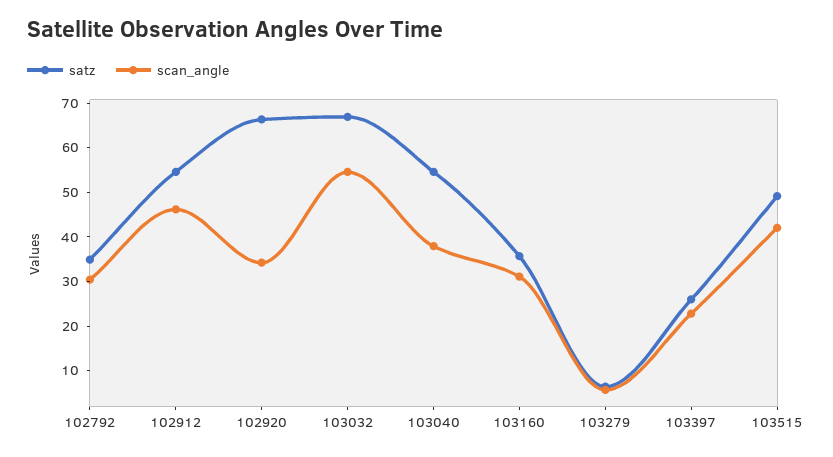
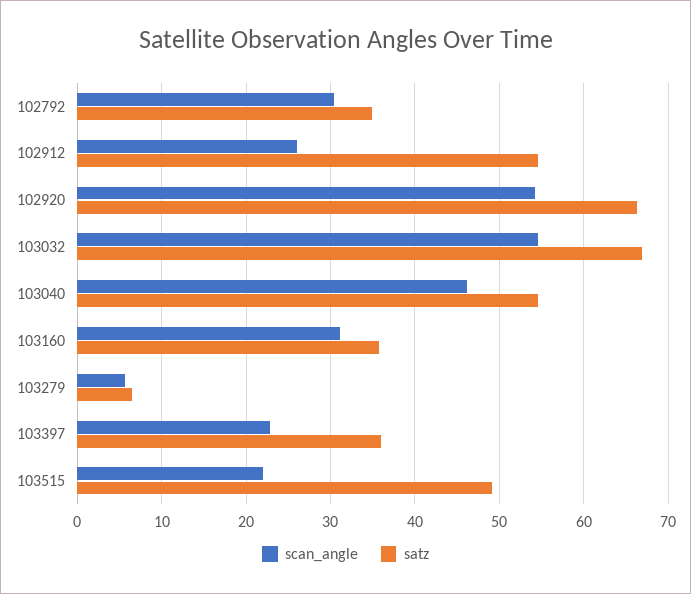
  {
    "satz": {
      "102792": 35,
      "102912": 55,
      "102920": 66,
      "103032": 67,
      "103040": 55,
      "103160": 36,
      "103279": 6,
-     "103397": 26,
+     "103397": 36,
      "103515": 49
    },
    "scan_angle": {
      "102792": 30,
-     "102912": 46,
+     "102912": 26,
-     "102920": 34,
+     "102920": 54,
      "103032": 55,
-     "103040": 38,
+     "103040": 46,
      "103160": 31,
      "103279": 6,
      "103397": 23,
-     "103515": 42
+     "103515": 22
    }
  }

